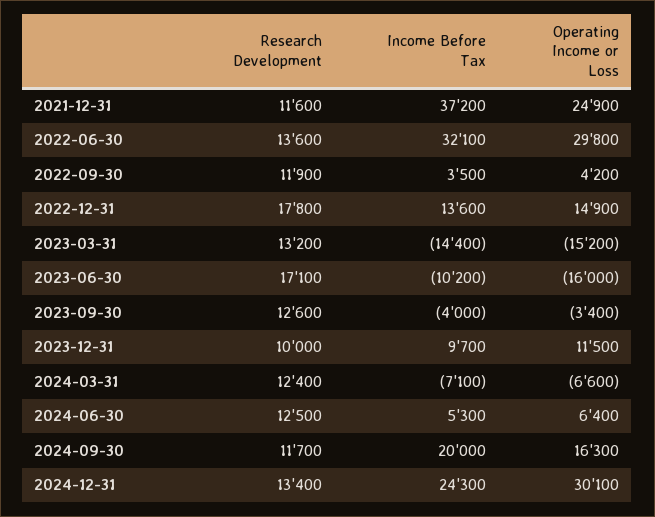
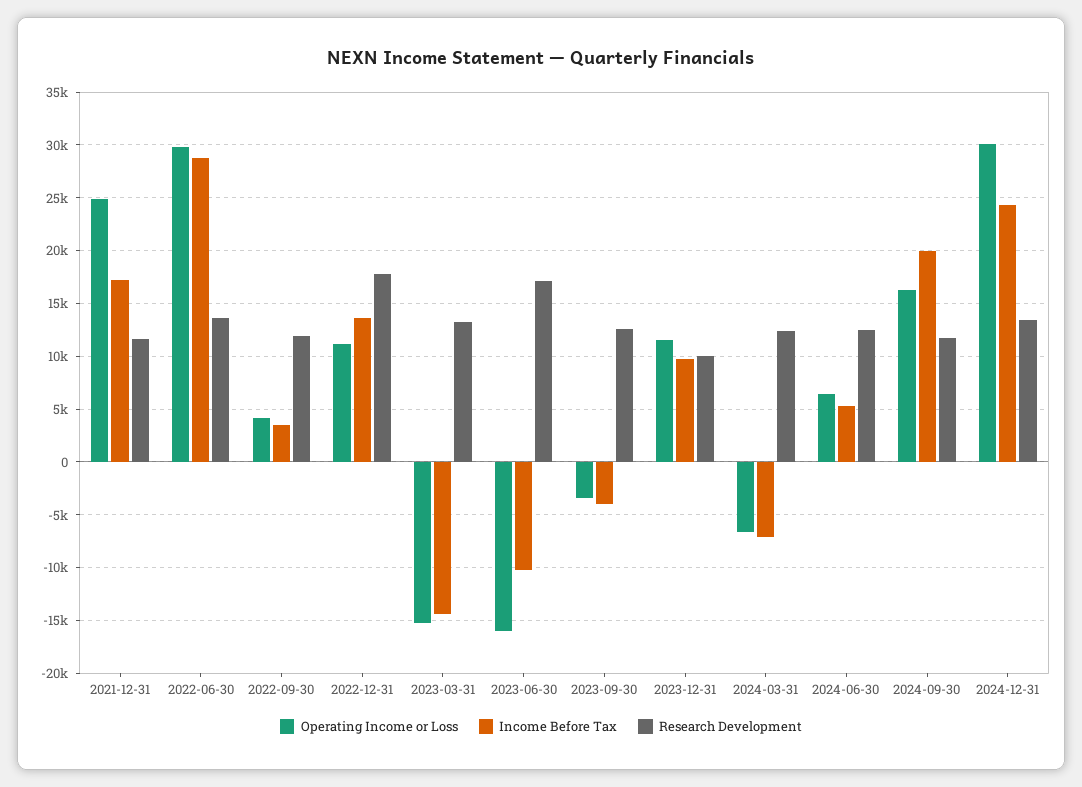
  {
    "Research Development": {
      "2021-12-31": 11600,
      "2022-06-30": 13600,
      "2022-09-30": 11900,
      "2022-12-31": 17800,
      "2023-03-31": 13200,
      "2023-06-30": 17100,
      "2023-09-30": 12600,
      "2023-12-31": 10000,
      "2024-03-31": 12400,
      "2024-06-30": 12500,
      "2024-09-30": 11700,
      "2024-12-31": 13400
    },
    "Income Before Tax": {
-     "2021-12-31": 37200,
+     "2021-12-31": 17000,
-     "2022-06-30": 32100,
+     "2022-06-30": 29000,
      "2022-09-30": 3500,
      "2022-12-31": 13600,
      "2023-03-31": -14400,
      "2023-06-30": -10200,
      "2023-09-30": -4000,
      "2023-12-31": 9700,
      "2024-03-31": -7100,
      "2024-06-30": 5300,
      "2024-09-30": 20000,
      "2024-12-31": 24300
    },
    "Operating Income or Loss": {
      "2021-12-31": 24900,
      "2022-06-30": 29800,
      "2022-09-30": 4200,
-     "2022-12-31": 14900,
+     "2022-12-31": 11000,
      "2023-03-31": -15200,
      "2023-06-30": -16000,
      "2023-09-30": -3400,
      "2023-12-31": 11500,
      "2024-03-31": -6600,
      "2024-06-30": 6400,
      "2024-09-30": 16300,
      "2024-12-31": 30100
    }
  }

